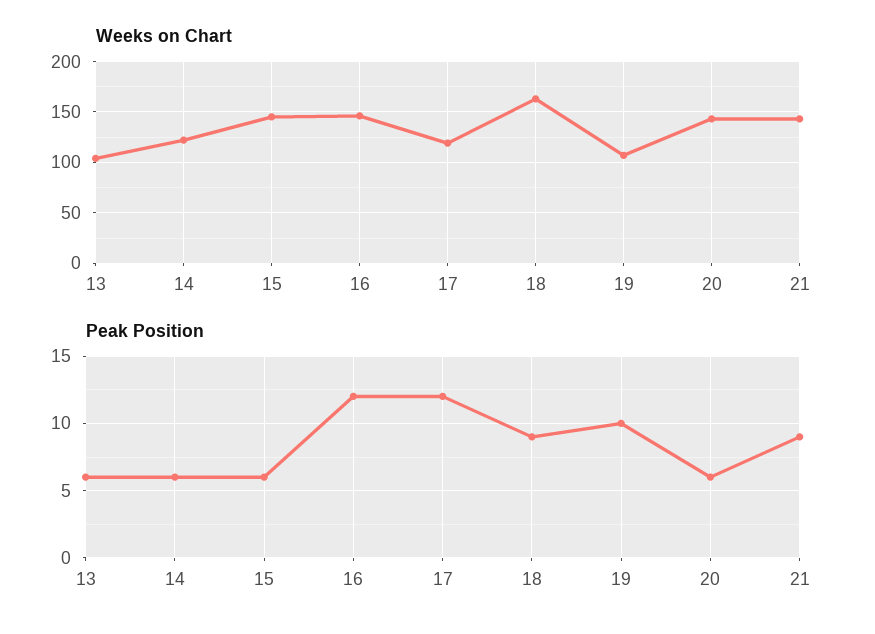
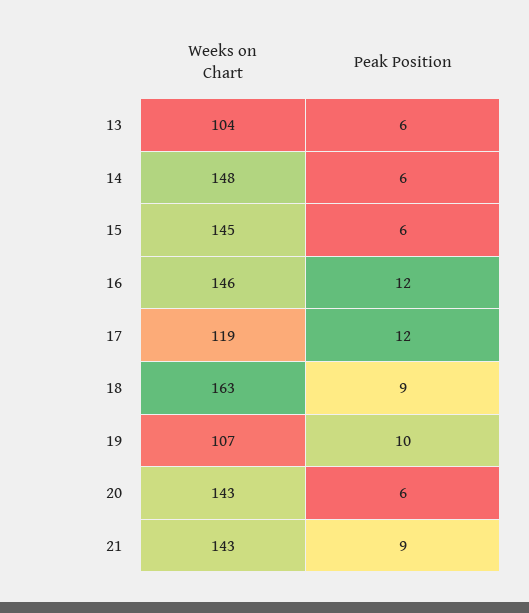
  {
    "Weeks on Chart": {
      "13": 104,
-     "14": 120,
+     "14": 148,
      "15": 145,
      "16": 146,
      "17": 119,
      "18": 163,
      "19": 107,
      "20": 143,
      "21": 143
    },
    "Peak Position": {
      "13": 6,
      "14": 6,
      "15": 6,
      "16": 12,
      "17": 12,
      "18": 9,
      "19": 10,
      "20": 6,
      "21": 9
    }
  }

